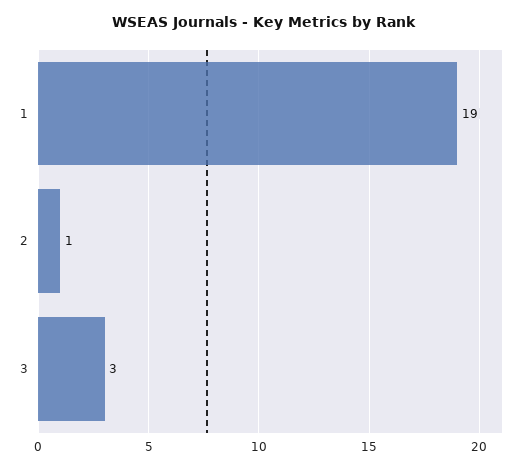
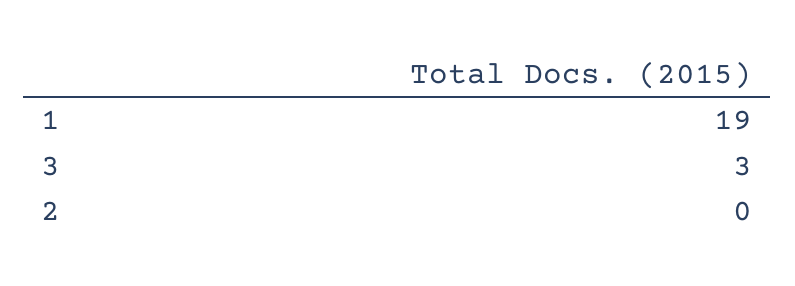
  {
    "1": 19,
-   "2": 1,
+   "2": 0,
    "3": 3
  }

